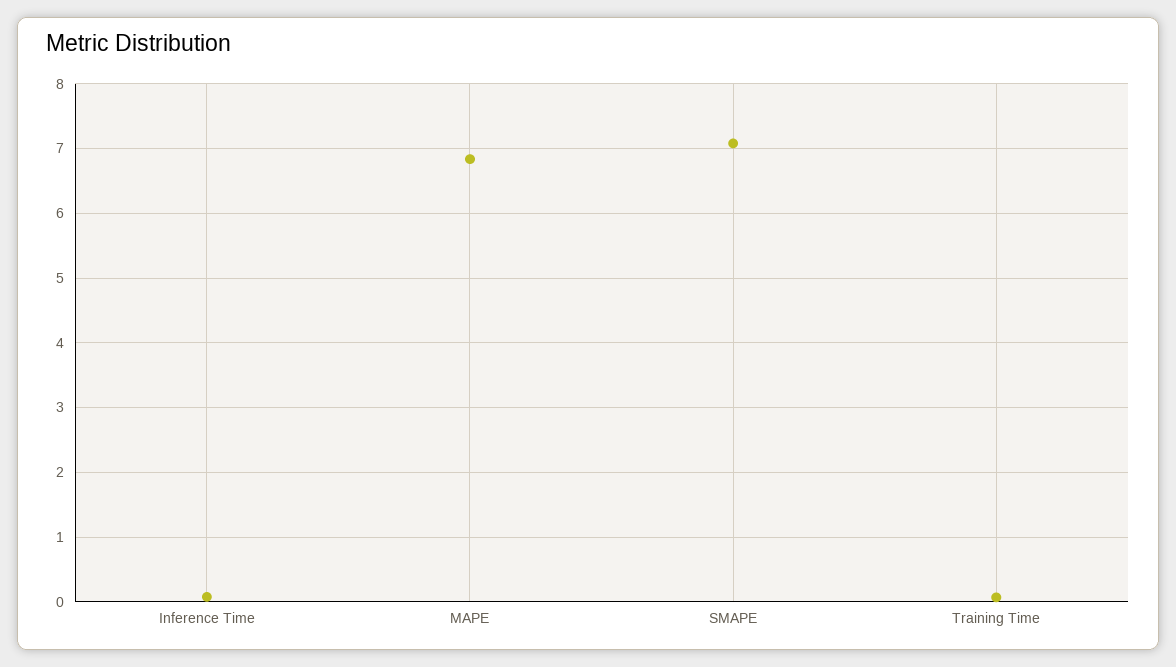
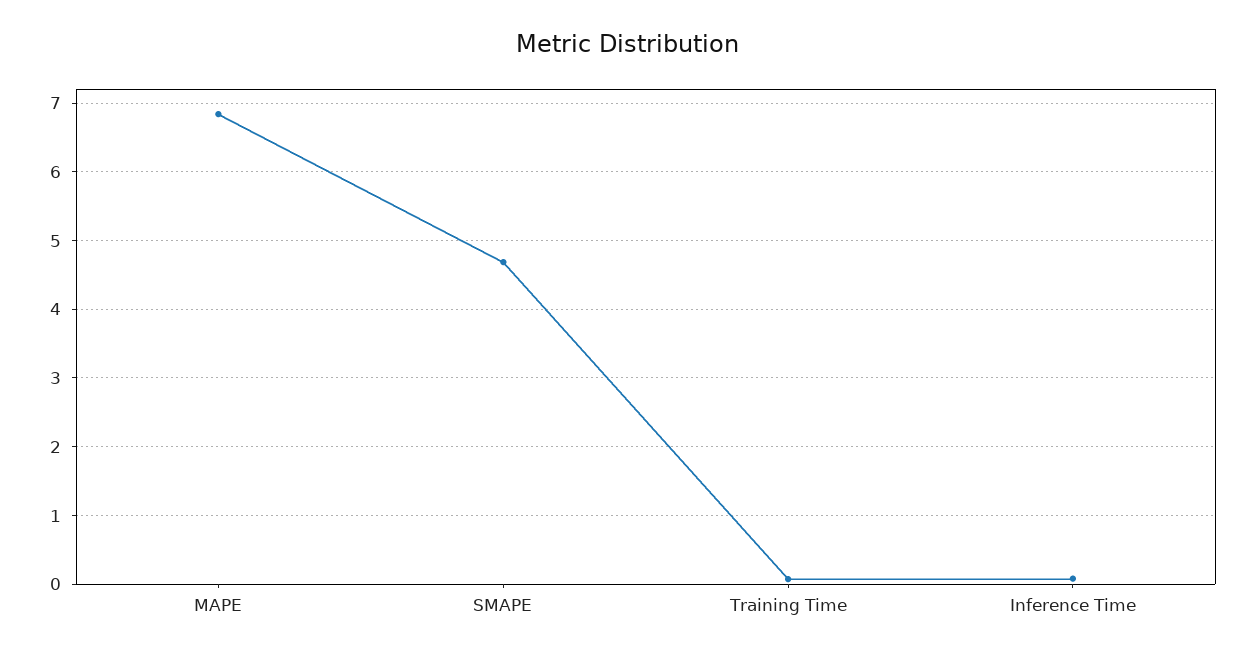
  {
    "Inference Time": 0.1,
    "MAPE": 6.8,
-   "SMAPE": 7.1,
+   "SMAPE": 4.7,
    "Training Time": 0.1
  }

